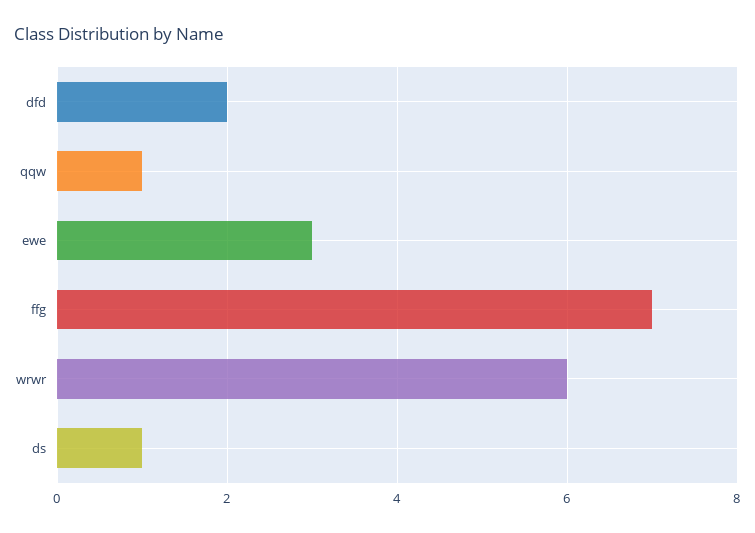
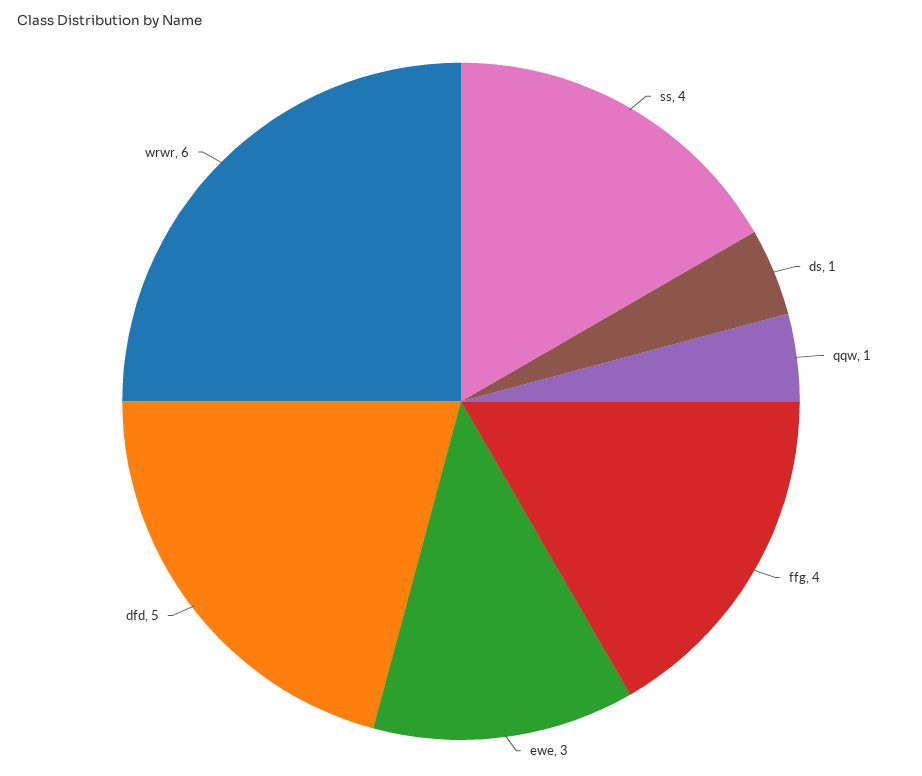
  {
-   "dfd": 2,
+   "dfd": 5,
    "qqw": 1,
    "ewe": 3,
-   "ffg": 7,
+   "ffg": 4,
    "wrwr": 6,
-   "ds": 1
+   "ds": 1,
+   "ss": 4
  }

